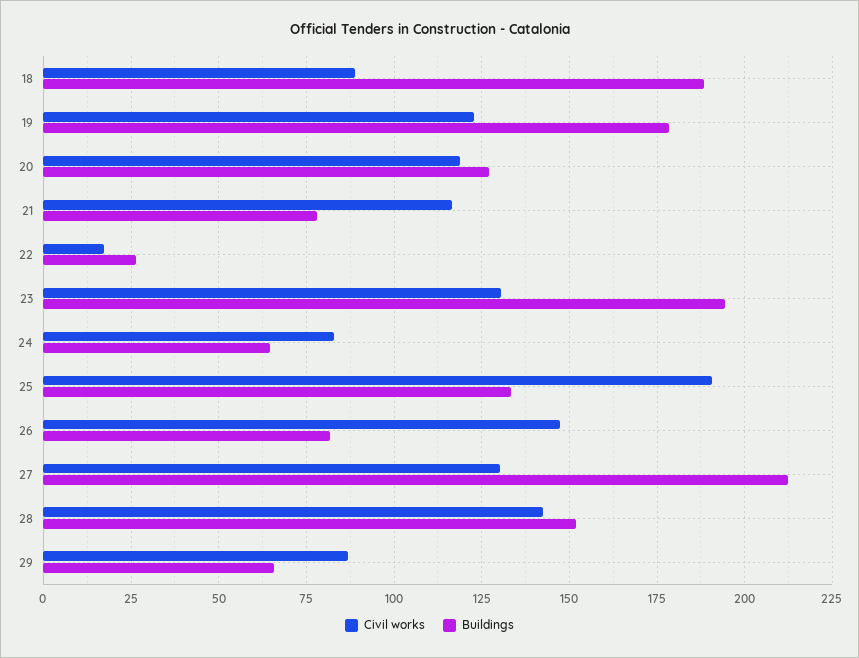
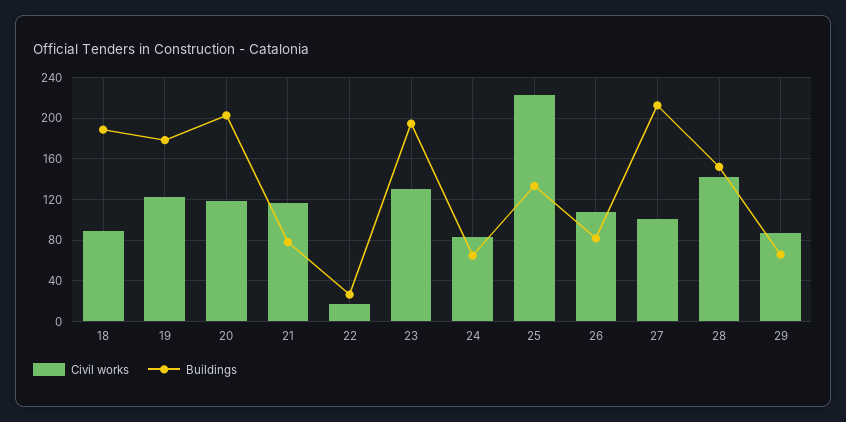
  {
    "Civil works": {
      "18": 90,
      "19": 122.5,
      "20": 120,
      "21": 117.5,
      "22": 17.5,
      "23": 130,
      "24": 82.5,
-     "25": 190,
+     "25": 220,
-     "26": 147.5,
+     "26": 110,
-     "27": 130,
+     "27": 100,
      "28": 142.5,
      "29": 87.5
    },
    "Buildings": {
      "18": 187.5,
      "19": 177.5,
-     "20": 127.5,
+     "20": 200,
      "21": 77.5,
      "22": 27.5,
      "23": 195,
      "24": 65,
      "25": 132.5,
      "26": 82.5,
      "27": 212.5,
      "28": 152.5,
      "29": 65
    }
  }

